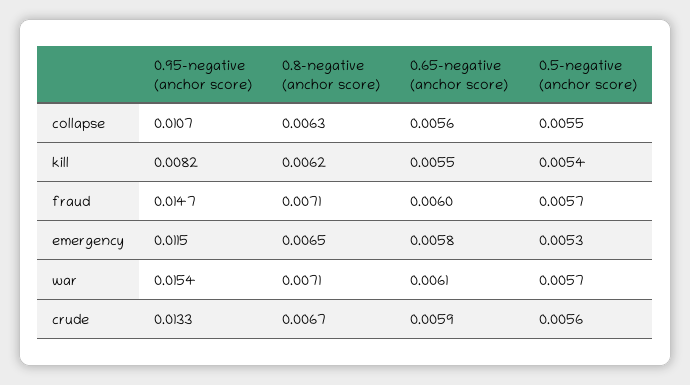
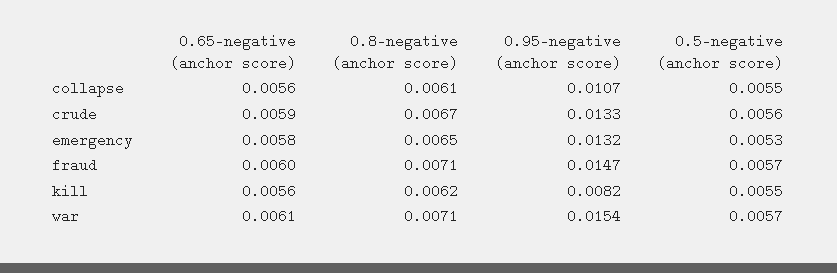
  {
    "0.95-negative (anchor score)": {
      "collapse": 0.0107,
      "kill": 0.0082,
      "fraud": 0.0147,
-     "emergency": 0.0115,
+     "emergency": 0.0132,
      "war": 0.0154,
      "crude": 0.0133
    },
    "0.8-negative (anchor score)": {
-     "collapse": 0.0063,
+     "collapse": 0.0061,
      "kill": 0.0062,
      "fraud": 0.0071,
      "emergency": 0.0065,
      "war": 0.0071,
      "crude": 0.0067
    },
    "0.65-negative (anchor score)": {
      "collapse": 0.0056,
-     "kill": 0.0055,
+     "kill": 0.0056,
      "fraud": 0.006,
      "emergency": 0.0058,
      "war": 0.0061,
      "crude": 0.0059
    },
    "0.5-negative (anchor score)": {
      "collapse": 0.0055,
-     "kill": 0.0054,
+     "kill": 0.0055,
      "fraud": 0.0057,
      "emergency": 0.0053,
      "war": 0.0057,
      "crude": 0.0056
    }
  }

